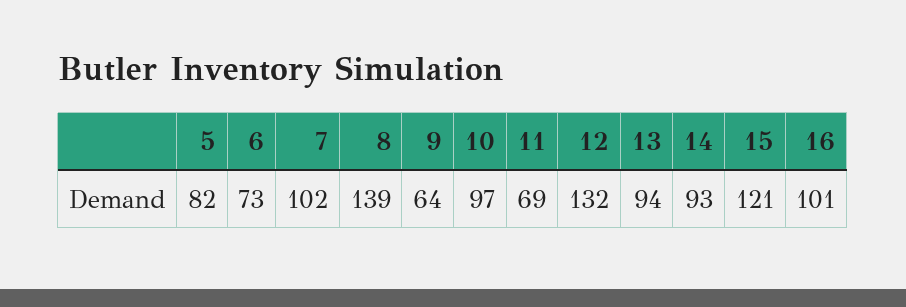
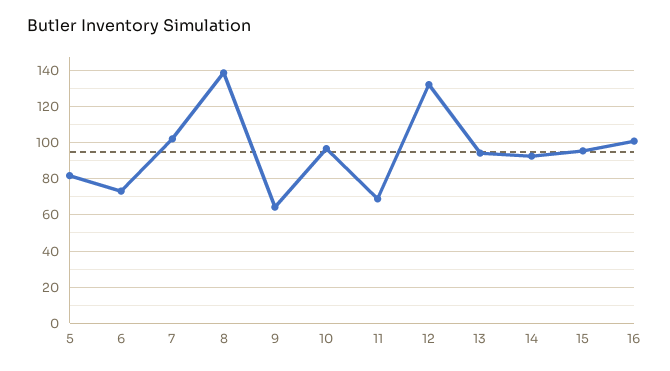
  {
    "5": 82,
    "6": 73,
    "7": 102,
    "8": 139,
    "9": 64,
    "10": 97,
    "11": 69,
    "12": 132,
    "13": 94,
    "14": 93,
-   "15": 121,
+   "15": 95,
    "16": 101
  }

